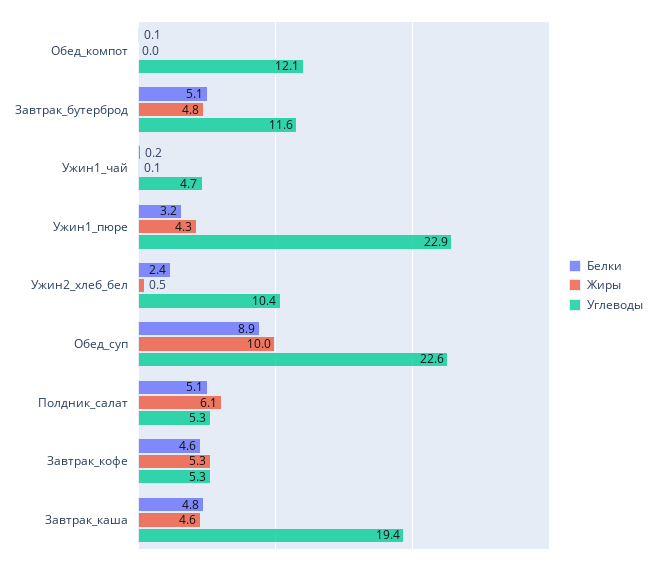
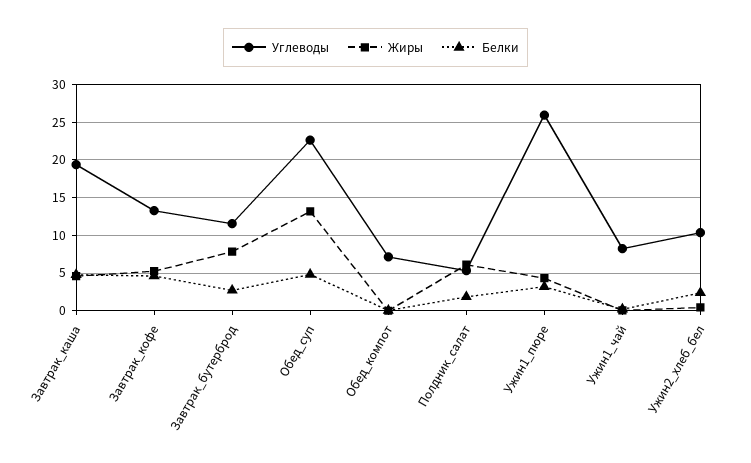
  {
    "Белки": {
      "Обед_компот": 0.1,
-     "Завтрак_бутерброд": 5.1,
+     "Завтрак_бутерброд": 3,
      "Ужин1_чай": 0.2,
      "Ужин1_пюре": 3.2,
      "Ужин2_хлеб_бел": 2.4,
-     "Обед_суп": 8.9,
+     "Обед_суп": 5,
-     "Полдник_салат": 5.1,
+     "Полдник_салат": 2,
      "Завтрак_кофе": 4.6,
      "Завтрак_каша": 4.8
    },
    "Жиры": {
      "Обед_компот": 0,
-     "Завтрак_бутерброд": 4.8,
+     "Завтрак_бутерброд": 8,
      "Ужин1_чай": 0.1,
      "Ужин1_пюре": 4.3,
      "Ужин2_хлеб_бел": 0.5,
-     "Обед_суп": 10,
+     "Обед_суп": 13,
      "Полдник_салат": 6.1,
      "Завтрак_кофе": 5.3,
      "Завтрак_каша": 4.6
    },
    "Углеводы": {
-     "Обед_компот": 12.1,
+     "Обед_компот": 7,
      "Завтрак_бутерброд": 11.6,
-     "Ужин1_чай": 4.7,
+     "Ужин1_чай": 8,
-     "Ужин1_пюре": 22.9,
+     "Ужин1_пюре": 26,
      "Ужин2_хлеб_бел": 10.4,
      "Обед_суп": 22.6,
      "Полдник_салат": 5.3,
-     "Завтрак_кофе": 5.3,
+     "Завтрак_кофе": 13,
      "Завтрак_каша": 19.4
    }
  }

